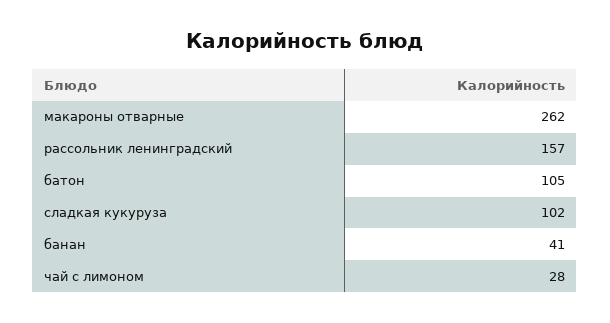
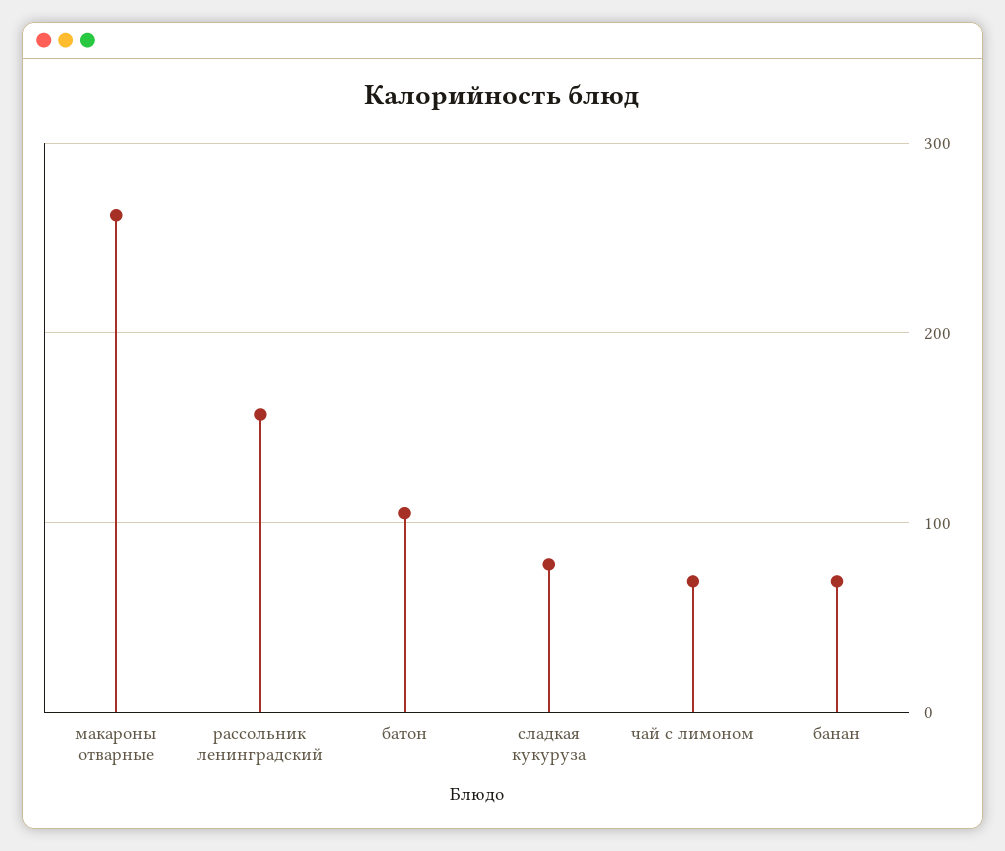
  {
    "макароны отварные": 262,
    "рассольник ленинградский": 157,
    "батон": 105,
-   "сладкая кукуруза": 102,
+   "сладкая кукуруза": 80,
-   "банан": 41,
+   "банан": 70,
-   "чай с лимоном": 28
+   "чай с лимоном": 70
  }

